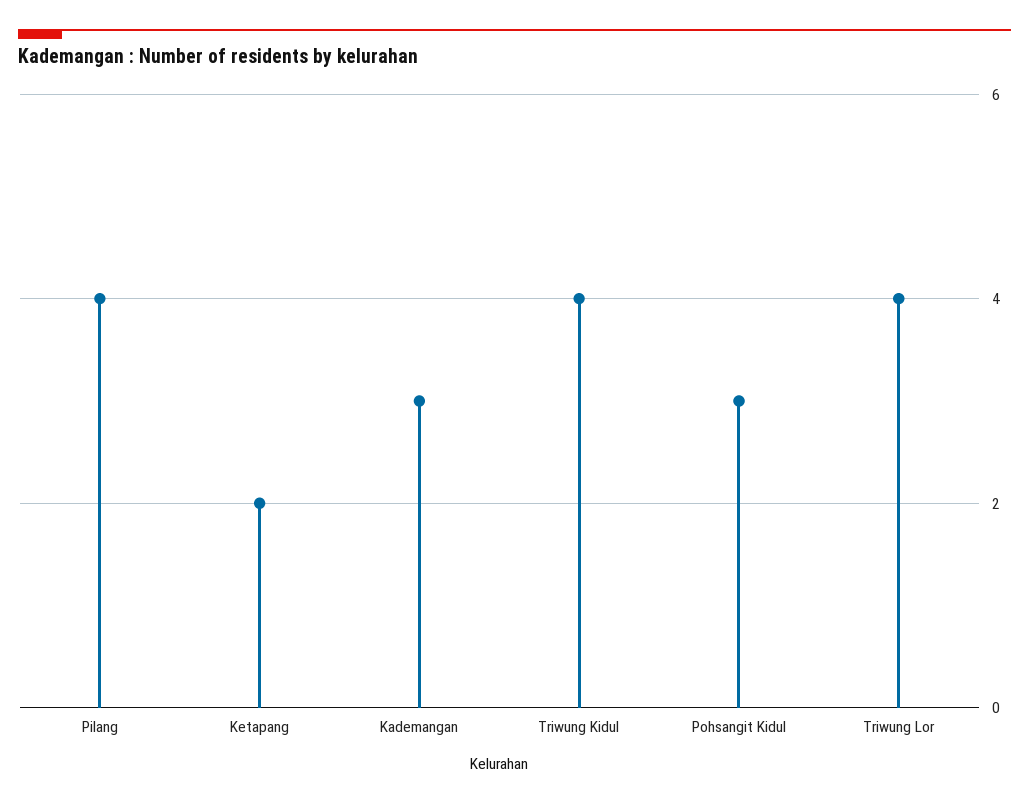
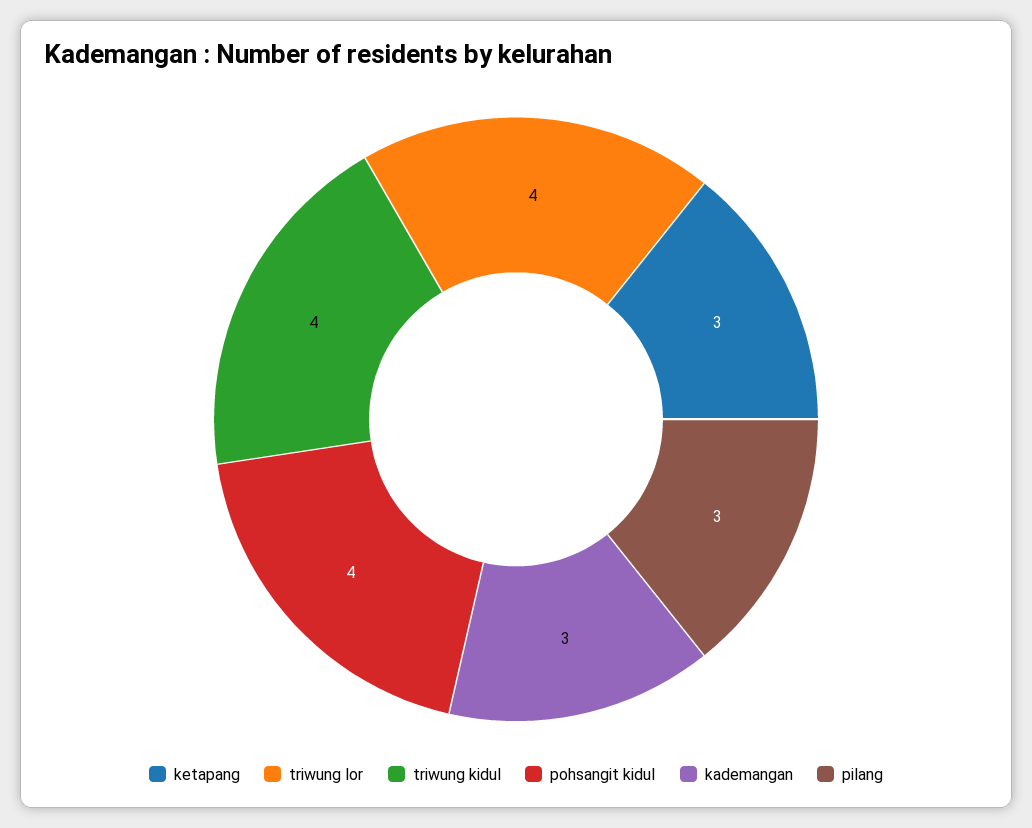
  {
-   "Pilang": 4,
+   "Pilang": 3,
-   "Ketapang": 2,
+   "Ketapang": 3,
    "Kademangan": 3,
    "Triwung Kidul": 4,
-   "Pohsangit Kidul": 3,
+   "Pohsangit Kidul": 4,
    "Triwung Lor": 4
  }

